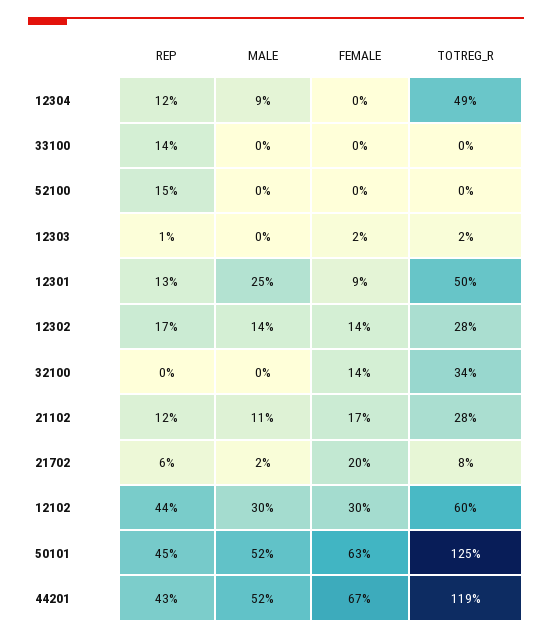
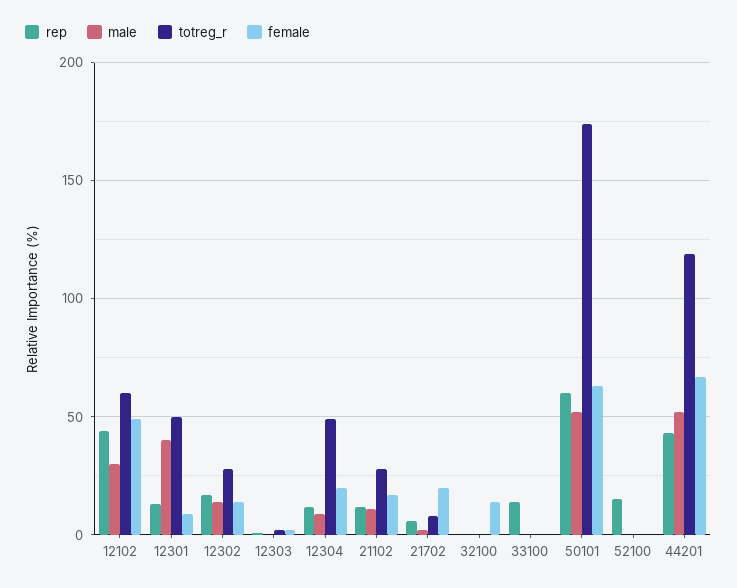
  {
    "REP": {
      "12304": 12,
      "33100": 14,
      "52100": 15,
      "12303": 1,
      "12301": 13,
      "12302": 17,
      "32100": 0,
      "21102": 12,
      "21702": 6,
      "12102": 44,
-     "50101": 45,
+     "50101": 60,
      "44201": 43
    },
    "MALE": {
      "12304": 9,
      "33100": 0,
      "52100": 0,
      "12303": 0,
-     "12301": 25,
+     "12301": 40,
      "12302": 14,
      "32100": 0,
      "21102": 11,
      "21702": 2,
      "12102": 30,
      "50101": 52,
      "44201": 52
    },
    "FEMALE": {
-     "12304": 0,
+     "12304": 20,
      "33100": 0,
      "52100": 0,
      "12303": 2,
      "12301": 9,
      "12302": 14,
      "32100": 14,
      "21102": 17,
      "21702": 20,
-     "12102": 30,
+     "12102": 50,
      "50101": 63,
      "44201": 67
    },
    "TOTREG_R": {
      "12304": 49,
      "33100": 0,
      "52100": 0,
      "12303": 2,
      "12301": 50,
      "12302": 28,
-     "32100": 34,
+     "32100": 0,
      "21102": 28,
      "21702": 8,
      "12102": 60,
-     "50101": 125,
+     "50101": 175,
      "44201": 119
    }
  }

